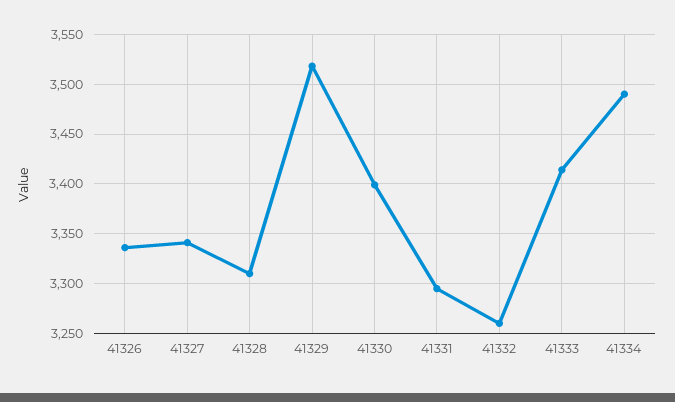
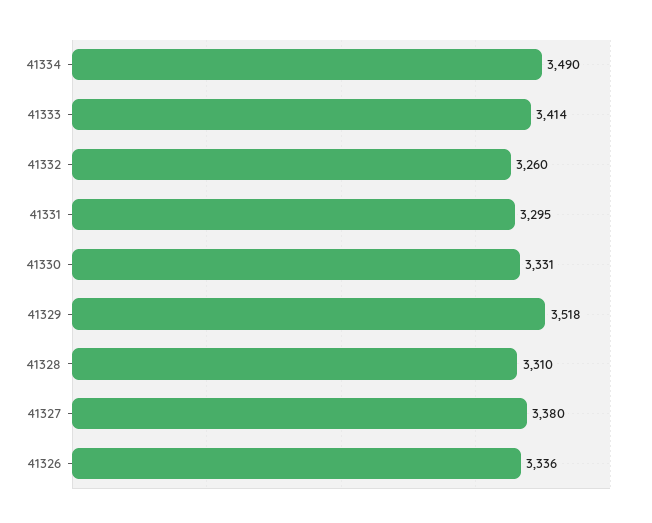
  {
    "41326": 3336,
-   "41327": 3340,
+   "41327": 3380,
    "41328": 3310,
    "41329": 3518,
-   "41330": 3400,
+   "41330": 3331,
    "41331": 3295,
    "41332": 3260,
    "41333": 3414,
    "41334": 3490
  }

